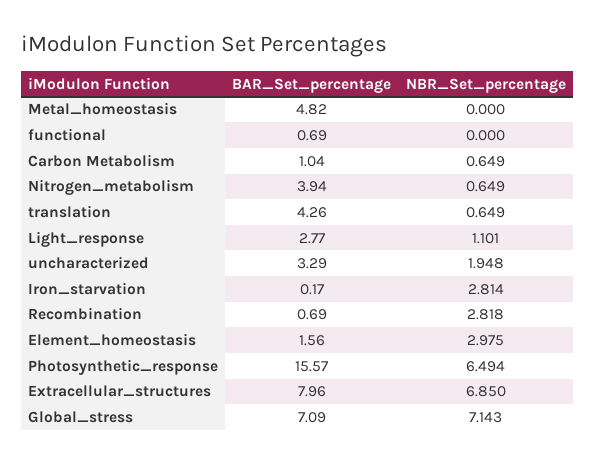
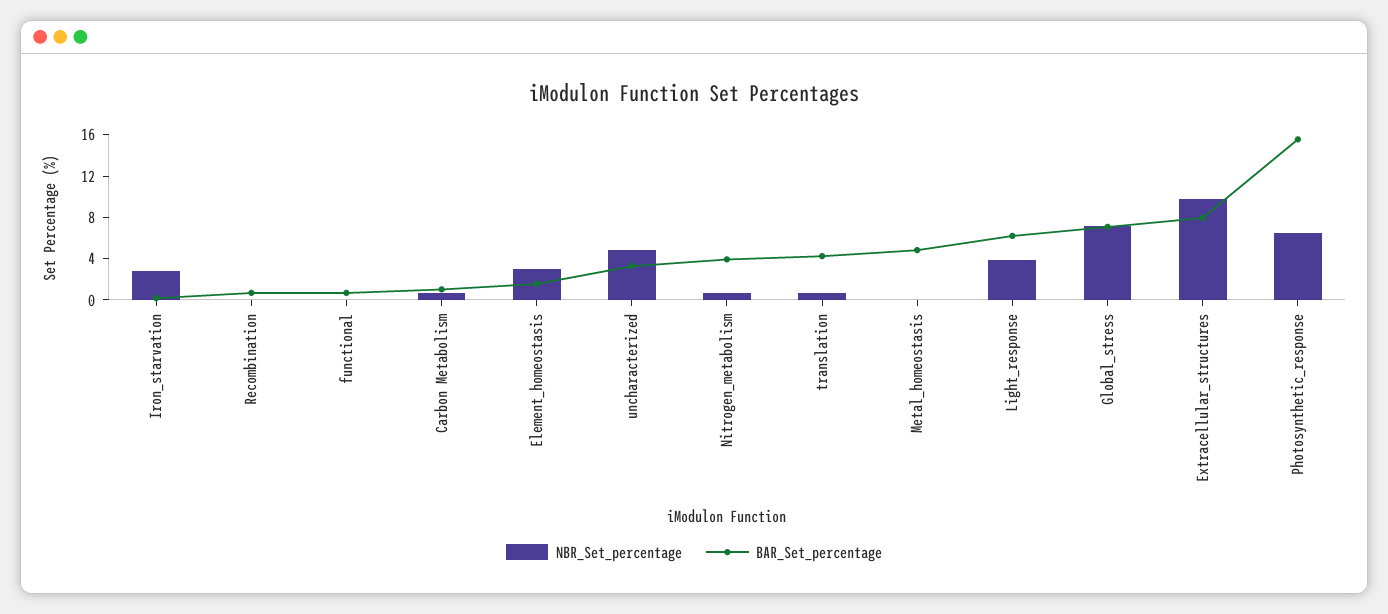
  {
    "BAR_Set_percentage": {
      "Metal_homeostasis": 4.82,
      "functional": 0.69,
      "Carbon Metabolism": 1.04,
      "Nitrogen_metabolism": 3.94,
      "translation": 4.26,
-     "Light_response": 2.77,
+     "Light_response": 6,
      "uncharacterized": 3.29,
      "Iron_starvation": 0.17,
      "Recombination": 0.69,
      "Element_homeostasis": 1.56,
      "Photosynthetic_response": 15.57,
      "Extracellular_structures": 7.96,
      "Global_stress": 7.09
    },
    "NBR_Set_percentage": {
      "Metal_homeostasis": 0,
      "functional": 0,
      "Carbon Metabolism": 0.649,
      "Nitrogen_metabolism": 0.649,
      "translation": 0.649,
-     "Light_response": 1.101,
+     "Light_response": 4,
-     "uncharacterized": 1.948,
+     "uncharacterized": 5,
      "Iron_starvation": 2.814,
-     "Recombination": 2.818,
+     "Recombination": 0,
      "Element_homeostasis": 2.975,
      "Photosynthetic_response": 6.494,
-     "Extracellular_structures": 6.85,
+     "Extracellular_structures": 10,
      "Global_stress": 7.143
    }
  }

